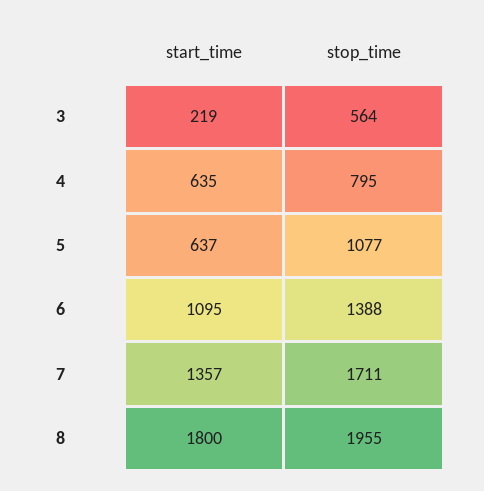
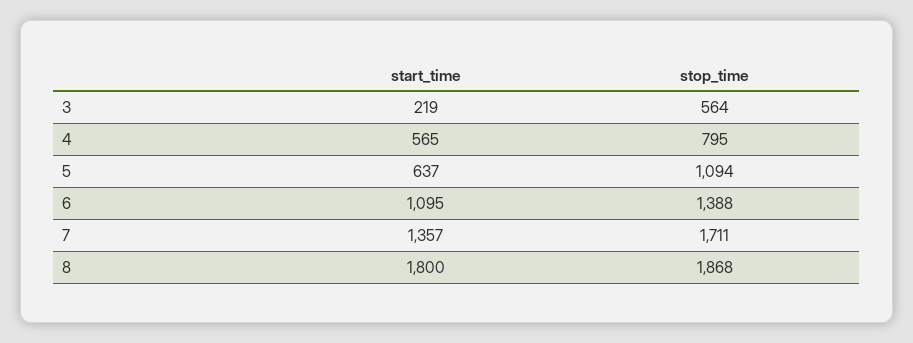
  {
    "start_time": {
      "3": 219,
-     "4": 635,
+     "4": 565,
      "5": 637,
      "6": 1095,
      "7": 1357,
      "8": 1800
    },
    "stop_time": {
      "3": 564,
      "4": 795,
-     "5": 1077,
+     "5": 1094,
      "6": 1388,
      "7": 1711,
-     "8": 1955
+     "8": 1868
    }
  }

